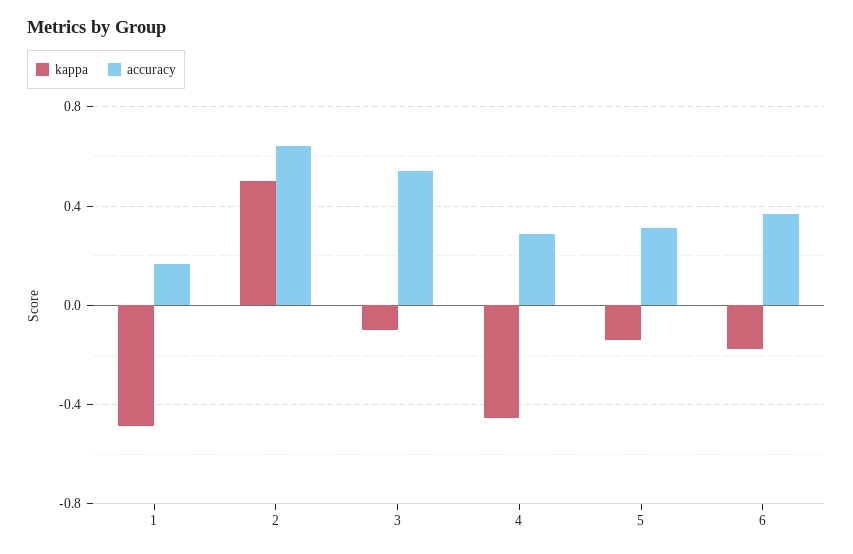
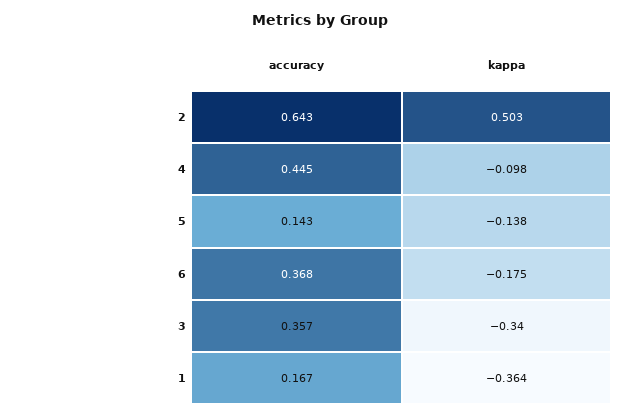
  {
    "kappa": {
-     "1": -0.5,
+     "1": -0.364,
      "2": 0.503,
-     "3": -0.1,
+     "3": -0.34,
-     "4": -0.45,
+     "4": -0.098,
      "5": -0.138,
      "6": -0.175
    },
    "accuracy": {
      "1": 0.167,
      "2": 0.643,
-     "3": 0.55,
+     "3": 0.357,
-     "4": 0.3,
+     "4": 0.445,
-     "5": 0.3,
+     "5": 0.143,
      "6": 0.368
    }
  }

